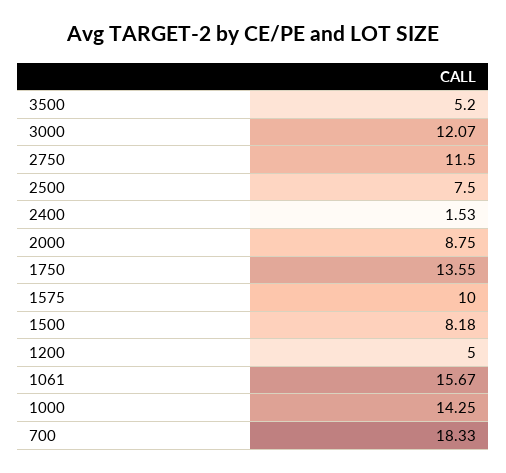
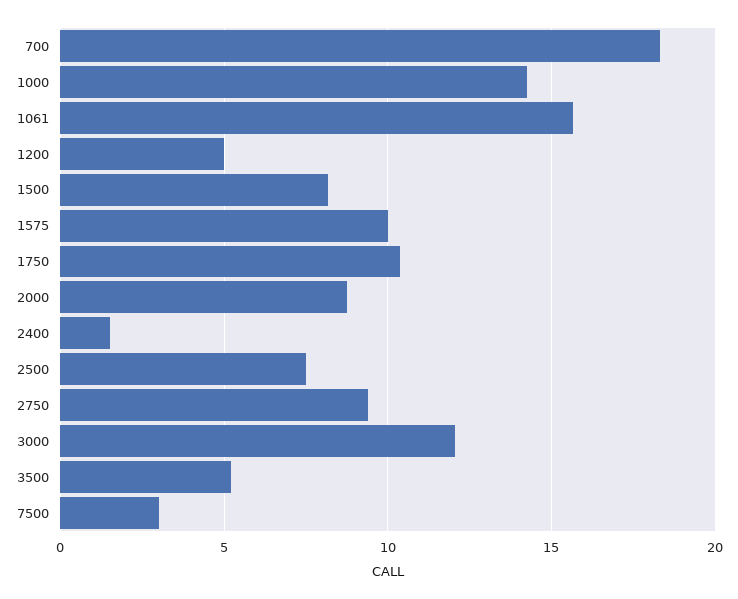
  {
    "3500": 5.2,
    "3000": 12.07,
-   "2750": 11.5,
+   "2750": 9.5,
    "2500": 7.5,
    "2400": 1.53,
    "2000": 8.75,
-   "1750": 13.55,
+   "1750": 10.5,
    "1575": 10,
    "1500": 8.18,
    "1200": 5,
    "1061": 15.67,
    "1000": 14.25,
-   "700": 18.33
+   "700": 18.33,
+   "7500": 3
  }

